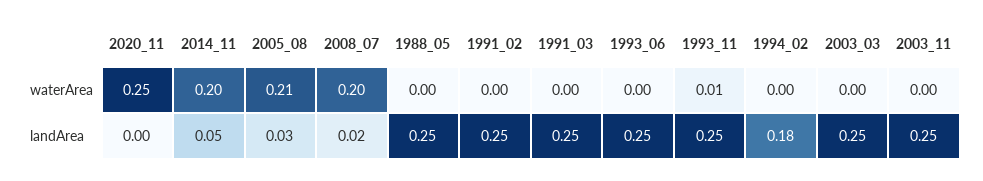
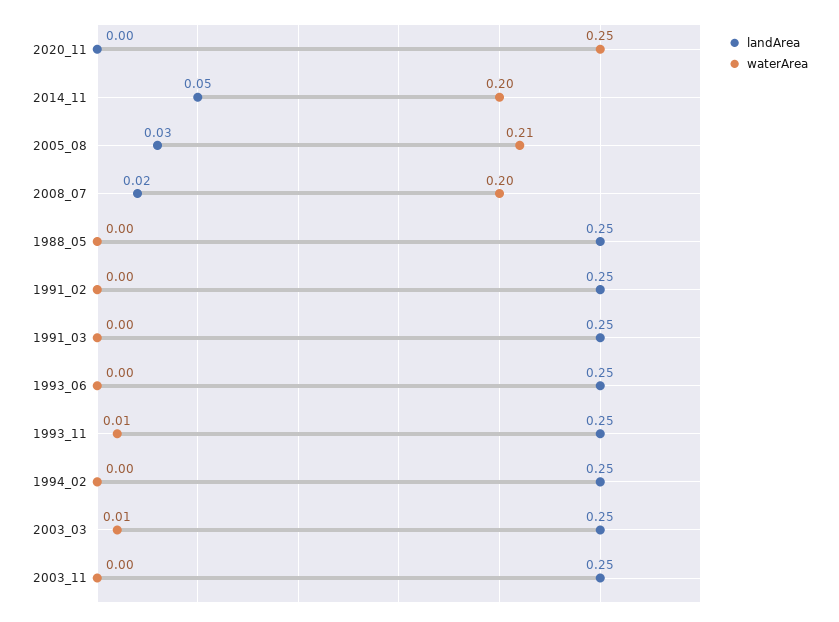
  {
    "waterArea": {
      "2020_11": 0.25,
      "2014_11": 0.2,
      "2005_08": 0.21,
      "2008_07": 0.2,
      "1988_05": 0,
      "1991_02": 0,
      "1991_03": 0,
      "1993_06": 0,
      "1993_11": 0.01,
      "1994_02": 0,
-     "2003_03": 0,
+     "2003_03": 0.01,
      "2003_11": 0
    },
    "landArea": {
      "2020_11": 0,
      "2014_11": 0.05,
      "2005_08": 0.03,
      "2008_07": 0.02,
      "1988_05": 0.25,
      "1991_02": 0.25,
      "1991_03": 0.25,
      "1993_06": 0.25,
      "1993_11": 0.25,
-     "1994_02": 0.18,
+     "1994_02": 0.25,
      "2003_03": 0.25,
      "2003_11": 0.25
    }
  }

